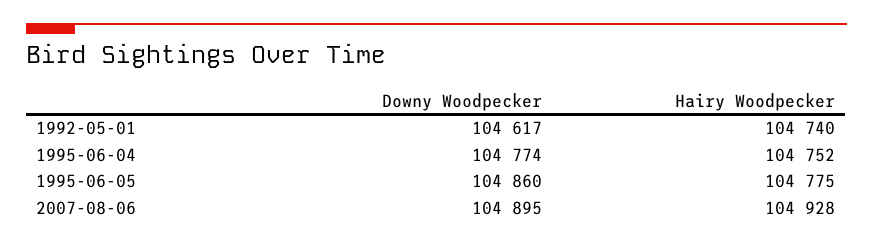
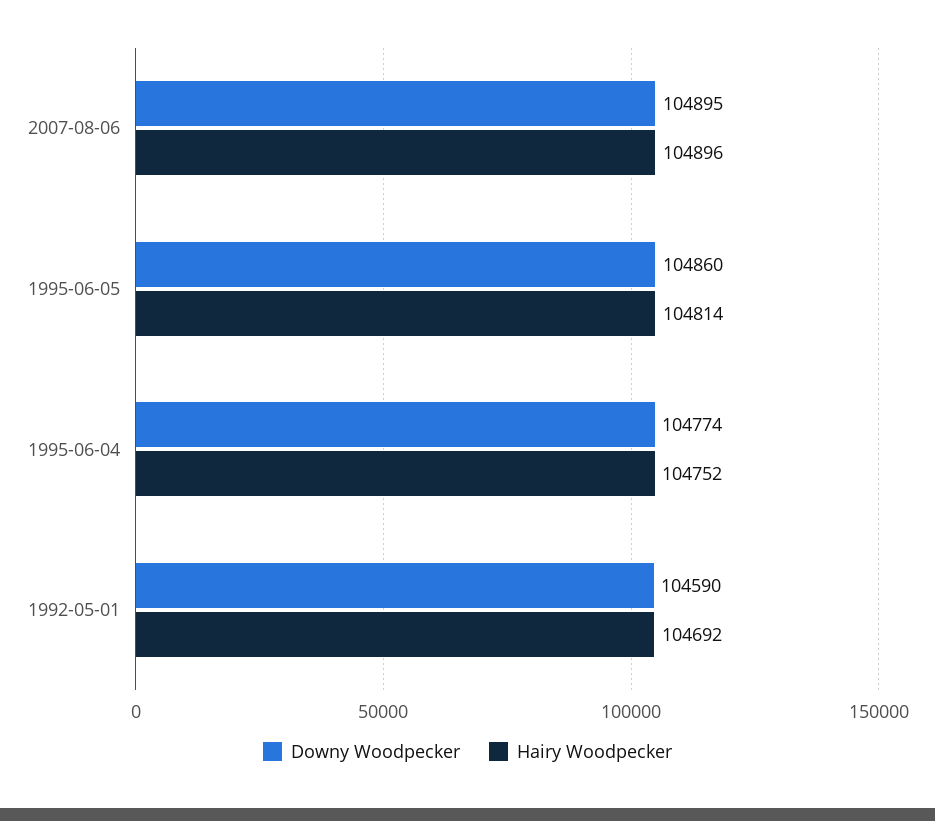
  {
    "Downy Woodpecker": {
-     "1992-05-01": 104617,
+     "1992-05-01": 104590,
      "1995-06-04": 104774,
      "1995-06-05": 104860,
      "2007-08-06": 104895
    },
    "Hairy Woodpecker": {
-     "1992-05-01": 104740,
+     "1992-05-01": 104692,
      "1995-06-04": 104752,
-     "1995-06-05": 104775,
+     "1995-06-05": 104814,
-     "2007-08-06": 104928
+     "2007-08-06": 104896
    }
  }

